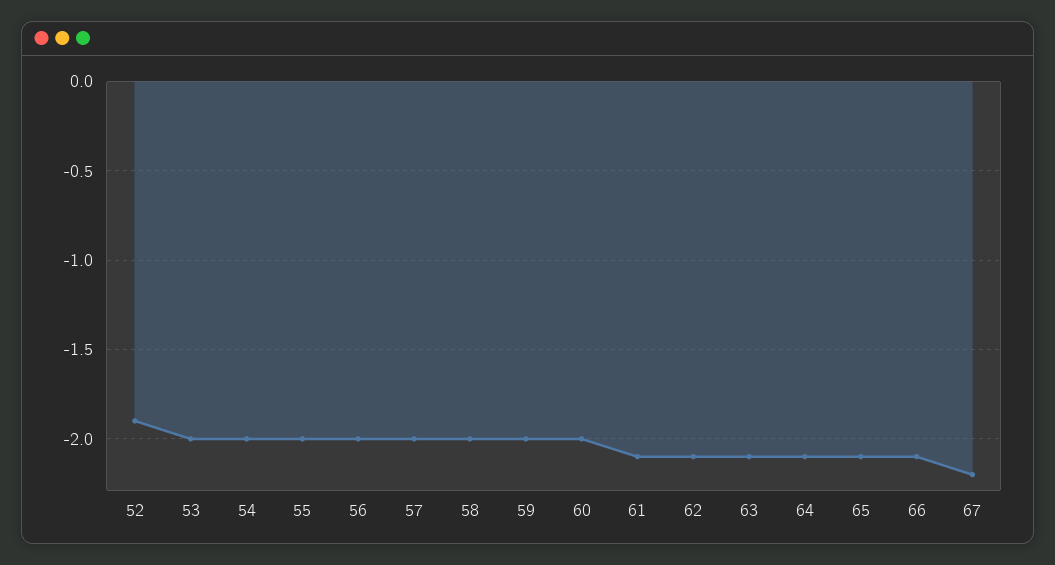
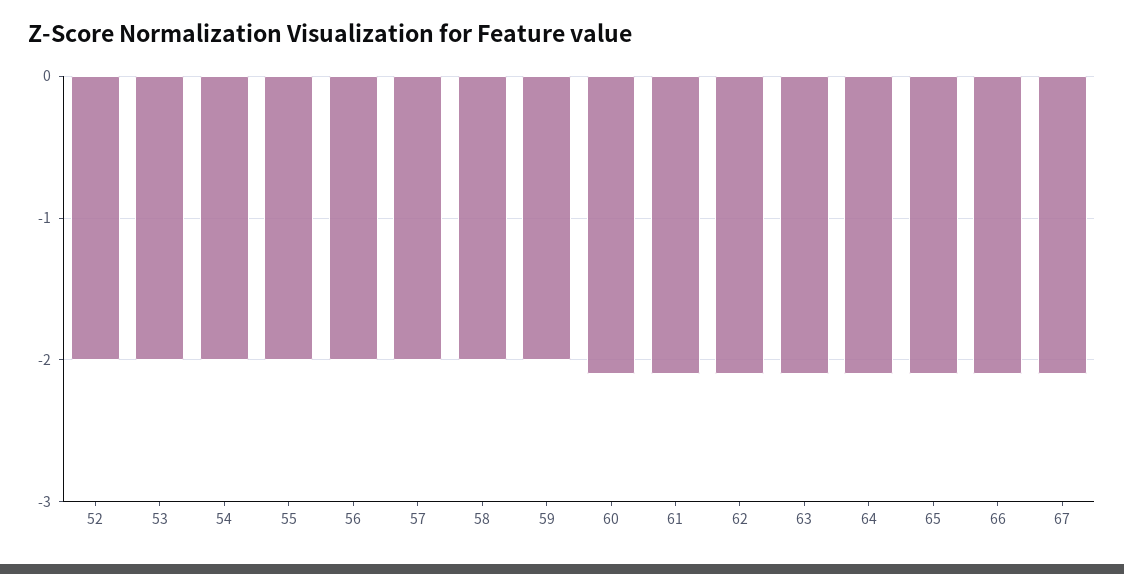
  {
-   "52": -1.9,
+   "52": -2,
    "53": -2,
    "54": -2,
    "55": -2,
    "56": -2,
    "57": -2,
    "58": -2,
    "59": -2,
-   "60": -2,
+   "60": -2.1,
    "61": -2.1,
    "62": -2.1,
    "63": -2.1,
    "64": -2.1,
    "65": -2.1,
    "66": -2.1,
-   "67": -2.2
+   "67": -2.1
  }

